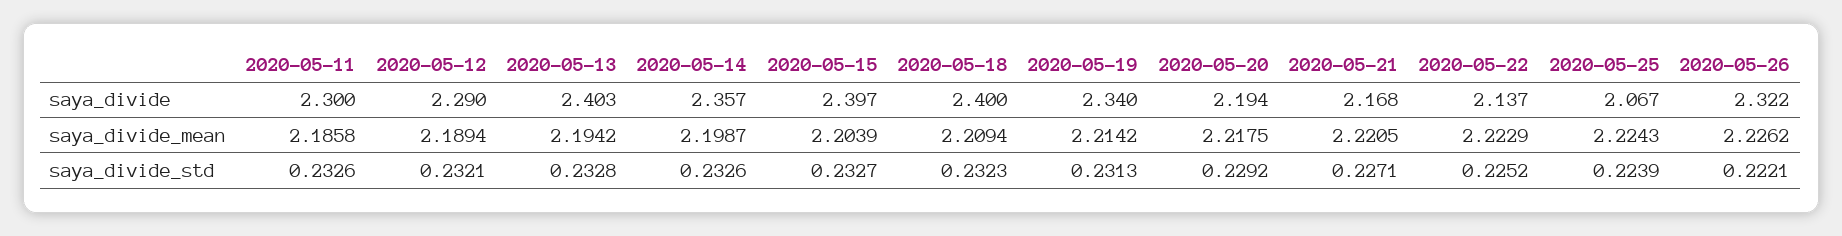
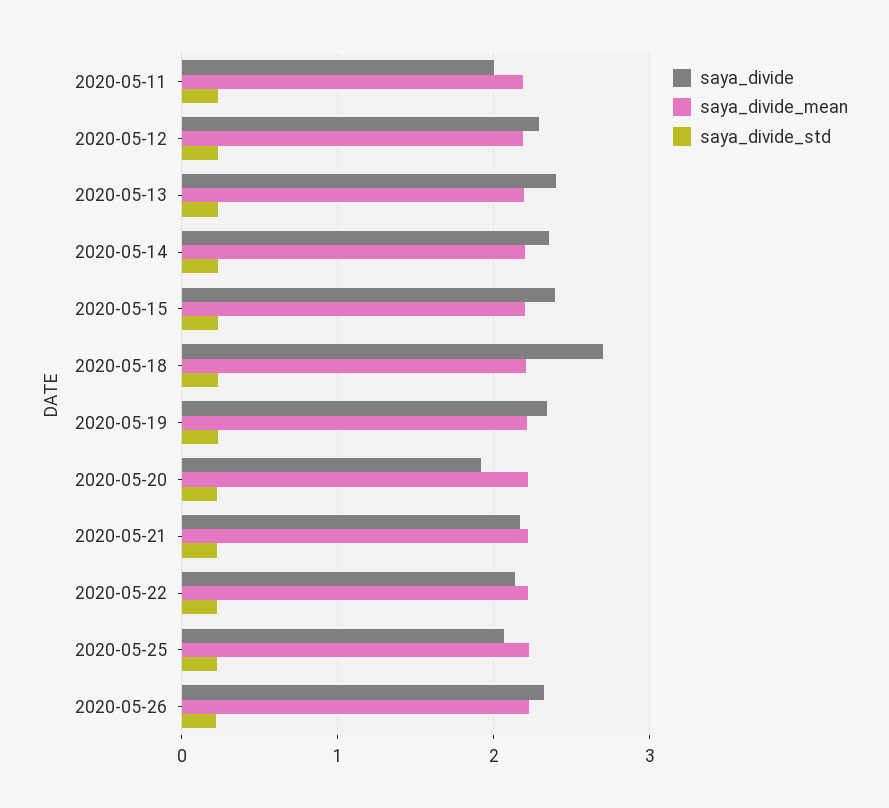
  {
    "saya_divide": {
-     "2020-05-11": 2.3,
+     "2020-05-11": 2,
      "2020-05-12": 2.29,
      "2020-05-13": 2.403,
      "2020-05-14": 2.357,
      "2020-05-15": 2.397,
-     "2020-05-18": 2.4,
+     "2020-05-18": 2.7,
      "2020-05-19": 2.34,
-     "2020-05-20": 2.194,
+     "2020-05-20": 1.9,
      "2020-05-21": 2.168,
      "2020-05-22": 2.137,
      "2020-05-25": 2.067,
      "2020-05-26": 2.322
    },
    "saya_divide_mean": {
      "2020-05-11": 2.1858,
      "2020-05-12": 2.1894,
      "2020-05-13": 2.1942,
      "2020-05-14": 2.1987,
      "2020-05-15": 2.2039,
      "2020-05-18": 2.2094,
      "2020-05-19": 2.2142,
      "2020-05-20": 2.2175,
      "2020-05-21": 2.2205,
      "2020-05-22": 2.2229,
      "2020-05-25": 2.2243,
      "2020-05-26": 2.2262
    },
    "saya_divide_std": {
      "2020-05-11": 0.2326,
      "2020-05-12": 0.2321,
      "2020-05-13": 0.2328,
      "2020-05-14": 0.2326,
      "2020-05-15": 0.2327,
      "2020-05-18": 0.2323,
      "2020-05-19": 0.2313,
      "2020-05-20": 0.2292,
      "2020-05-21": 0.2271,
      "2020-05-22": 0.2252,
      "2020-05-25": 0.2239,
      "2020-05-26": 0.2221
    }
  }

